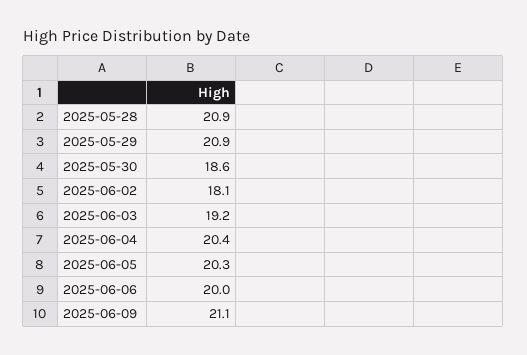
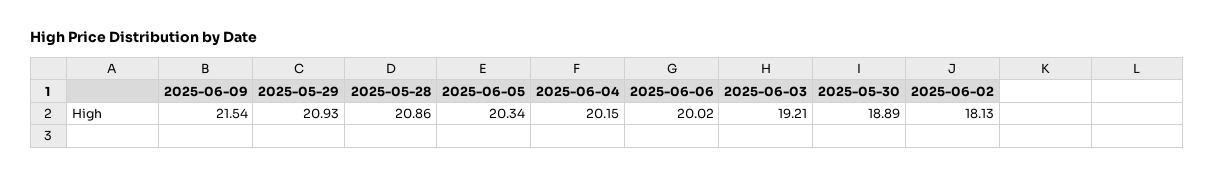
  {
    "2025-05-28": 20.86,
    "2025-05-29": 20.93,
-   "2025-05-30": 18.6,
+   "2025-05-30": 18.89,
    "2025-06-02": 18.13,
    "2025-06-03": 19.21,
-   "2025-06-04": 20.4,
+   "2025-06-04": 20.15,
    "2025-06-05": 20.34,
    "2025-06-06": 20.02,
-   "2025-06-09": 21.1
+   "2025-06-09": 21.54
  }

